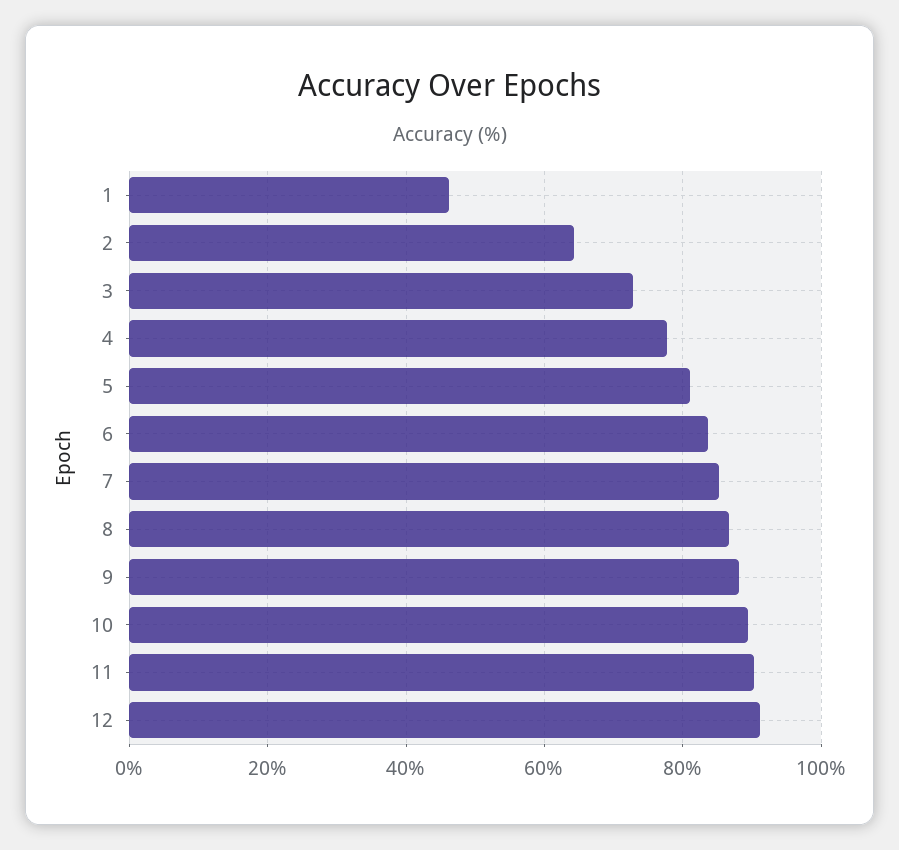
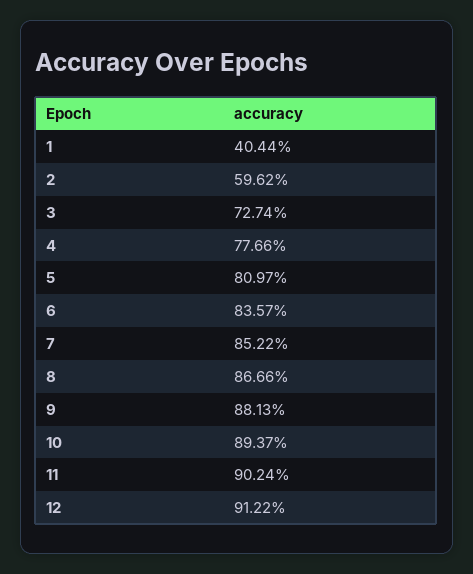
  {
-   "1": 46,
+   "1": 40.44,
-   "2": 64,
+   "2": 59.62,
    "3": 72.74,
    "4": 77.66,
    "5": 80.97,
    "6": 83.57,
    "7": 85.22,
    "8": 86.66,
    "9": 88.13,
    "10": 89.37,
    "11": 90.24,
    "12": 91.22
  }

